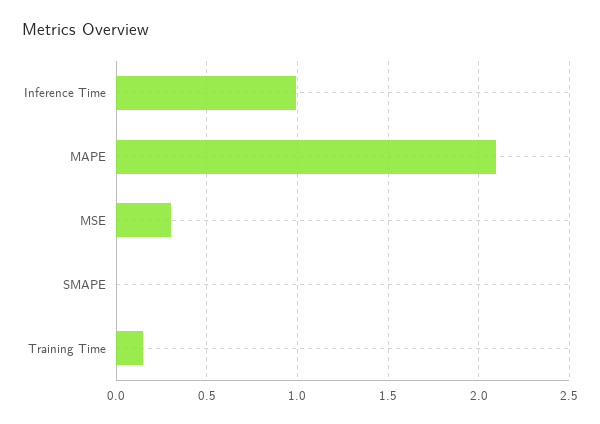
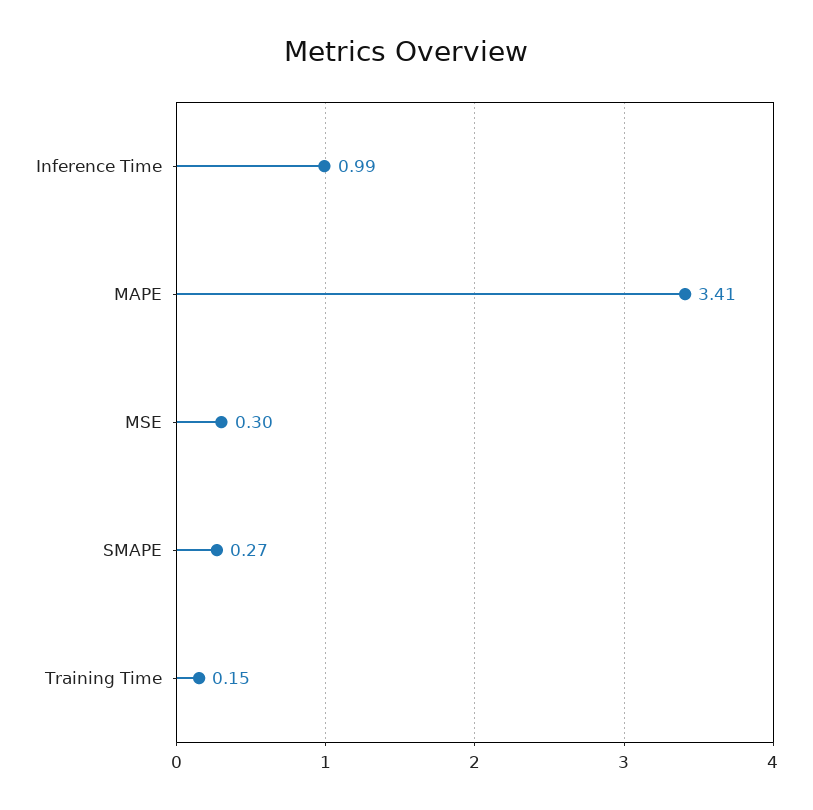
  {
    "Inference Time": 0.99,
-   "MAPE": 2.1,
+   "MAPE": 3.41,
    "MSE": 0.3,
-   "SMAPE": 0,
+   "SMAPE": 0.27,
    "Training Time": 0.15
  }

